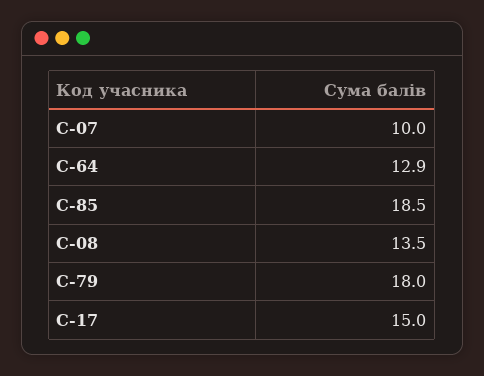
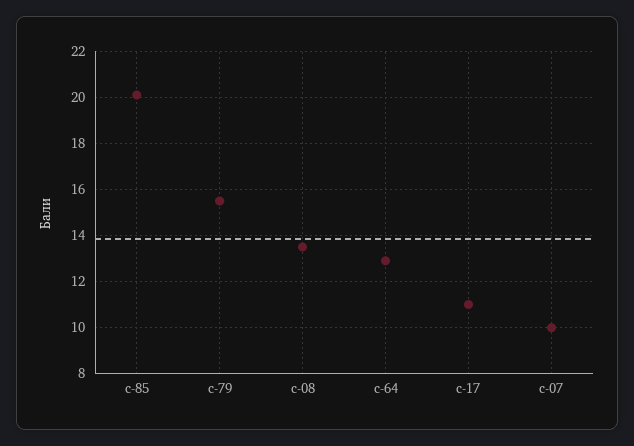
  {
    "С-07": 10,
    "С-64": 12.9,
-   "С-85": 18.5,
+   "С-85": 20,
    "С-08": 13.5,
-   "С-79": 18,
+   "С-79": 15.5,
-   "С-17": 15
+   "С-17": 11
  }

